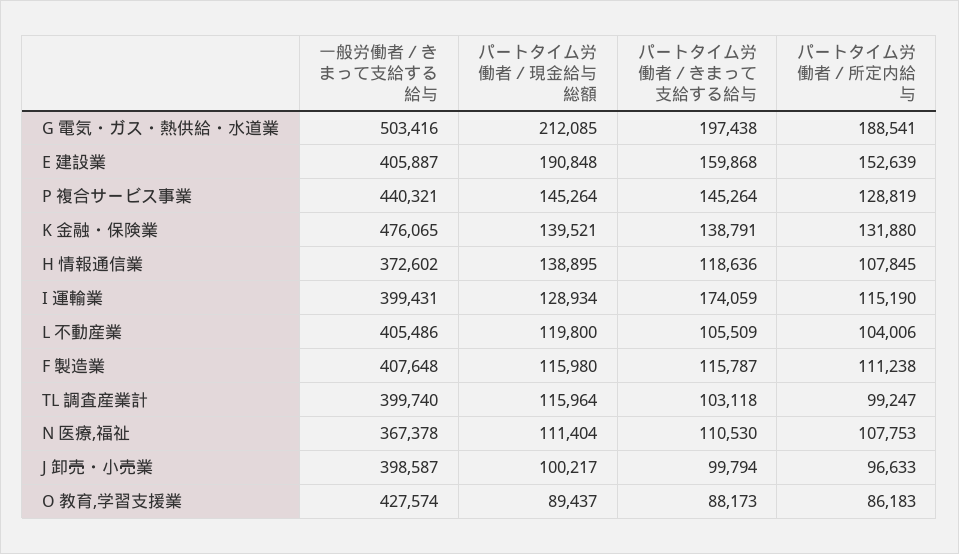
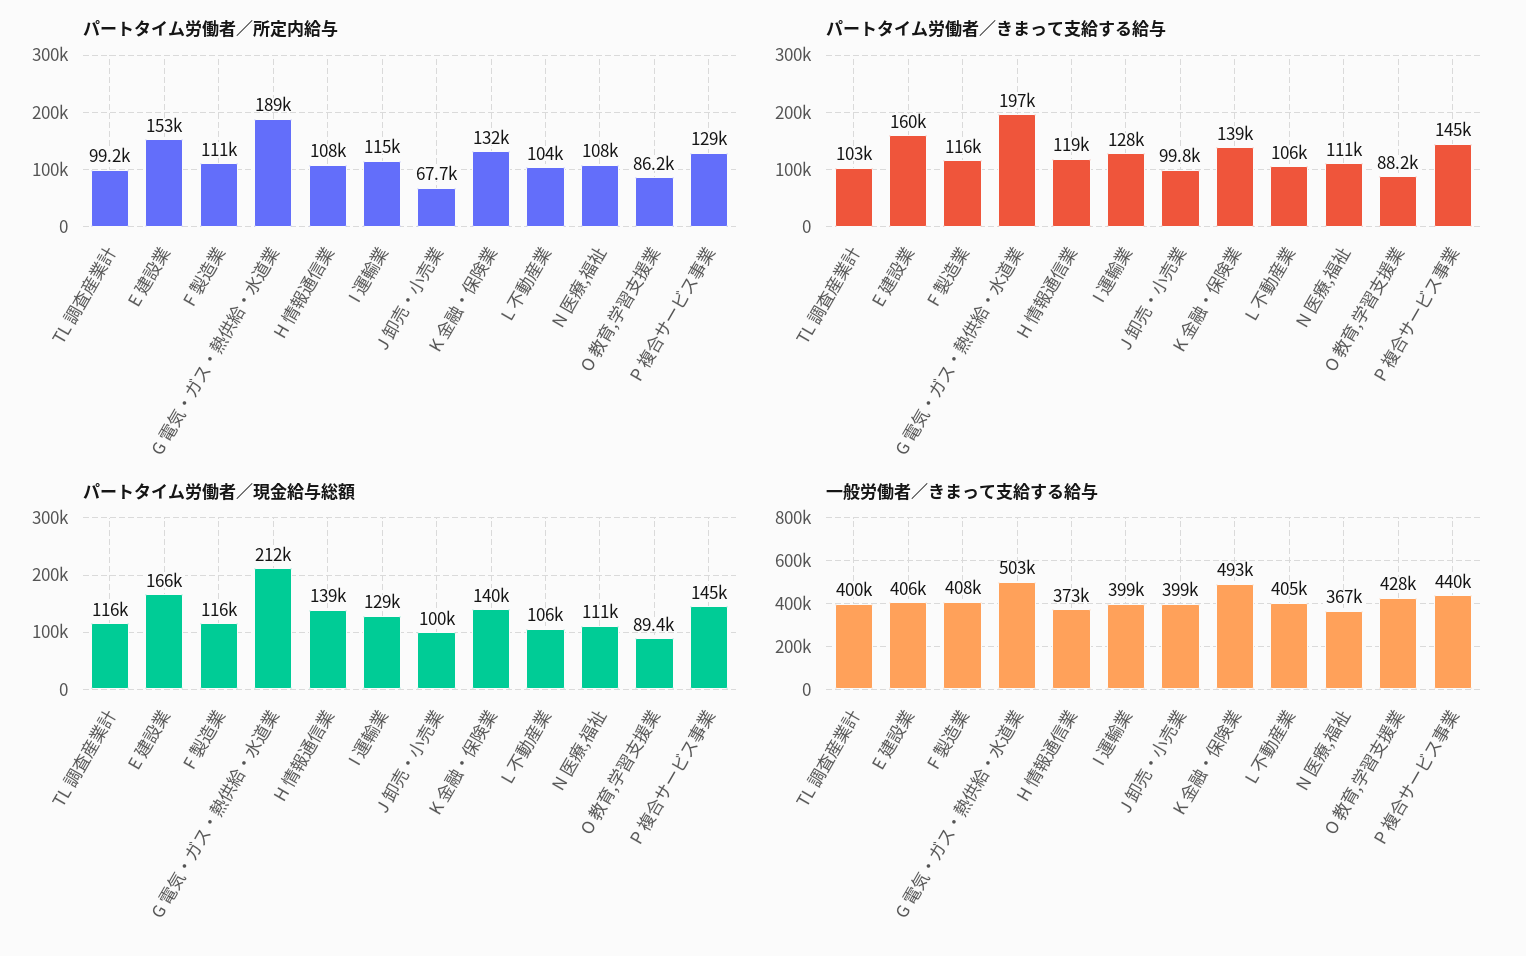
  {
    "一般労働者／きまって支給する給与": {
      "G 電気・ガス・熱供給・水道業": 503416,
      "E 建設業": 405887,
      "P 複合サービス事業": 440321,
-     "K 金融・保険業": 476065,
+     "K 金融・保険業": 493000,
      "H 情報通信業": 372602,
      "I 運輸業": 399431,
      "L 不動産業": 405486,
      "F 製造業": 407648,
      "TL 調査産業計": 399740,
      "N 医療,福祉": 367378,
      "J 卸売・小売業": 398587,
      "O 教育,学習支援業": 427574
    },
    "パートタイム労働者／現金給与総額": {
      "G 電気・ガス・熱供給・水道業": 212085,
-     "E 建設業": 190848,
+     "E 建設業": 166000,
      "P 複合サービス事業": 145264,
      "K 金融・保険業": 139521,
      "H 情報通信業": 138895,
      "I 運輸業": 128934,
-     "L 不動産業": 119800,
+     "L 不動産業": 106000,
      "F 製造業": 115980,
      "TL 調査産業計": 115964,
      "N 医療,福祉": 111404,
      "J 卸売・小売業": 100217,
      "O 教育,学習支援業": 89437
    },
    "パートタイム労働者／きまって支給する給与": {
      "G 電気・ガス・熱供給・水道業": 197438,
      "E 建設業": 159868,
      "P 複合サービス事業": 145264,
      "K 金融・保険業": 138791,
      "H 情報通信業": 118636,
-     "I 運輸業": 174059,
+     "I 運輸業": 128000,
      "L 不動産業": 105509,
      "F 製造業": 115787,
      "TL 調査産業計": 103118,
      "N 医療,福祉": 110530,
      "J 卸売・小売業": 99794,
      "O 教育,学習支援業": 88173
    },
    "パートタイム労働者／所定内給与": {
      "G 電気・ガス・熱供給・水道業": 188541,
      "E 建設業": 152639,
      "P 複合サービス事業": 128819,
      "K 金融・保険業": 131880,
      "H 情報通信業": 107845,
      "I 運輸業": 115190,
      "L 不動産業": 104006,
      "F 製造業": 111238,
      "TL 調査産業計": 99247,
      "N 医療,福祉": 107753,
-     "J 卸売・小売業": 96633,
+     "J 卸売・小売業": 67700,
      "O 教育,学習支援業": 86183
    }
  }

